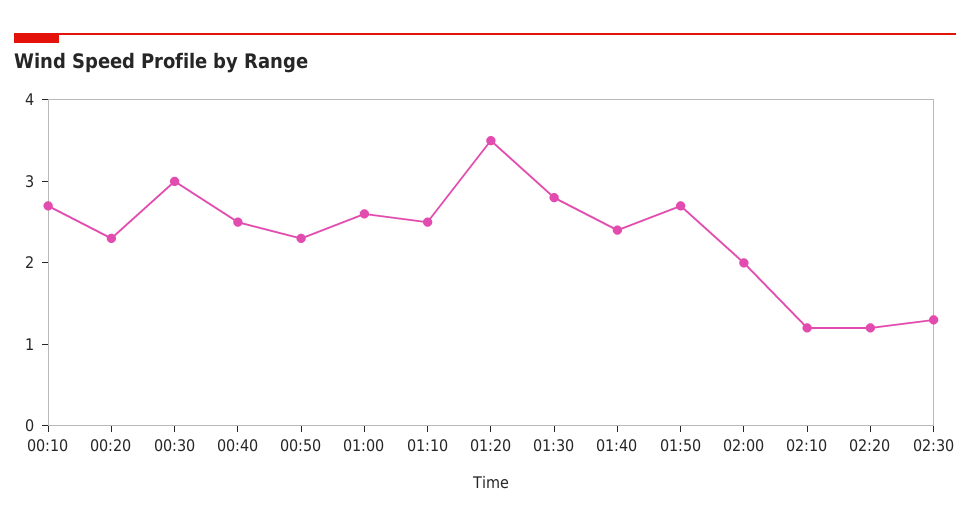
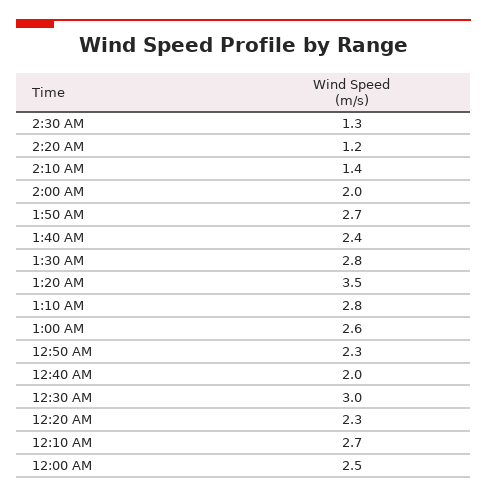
  {
    "00:10": 2.7,
    "00:20": 2.3,
    "00:30": 3,
-   "00:40": 2.5,
+   "00:40": 2,
    "00:50": 2.3,
    "01:00": 2.6,
-   "01:10": 2.5,
+   "01:10": 2.8,
    "01:20": 3.5,
    "01:30": 2.8,
    "01:40": 2.4,
    "01:50": 2.7,
    "02:00": 2,
-   "02:10": 1.2,
+   "02:10": 1.4,
    "02:20": 1.2,
-   "02:30": 1.3
+   "02:30": 1.3,
+   "12:00 AM": 2.5
  }

